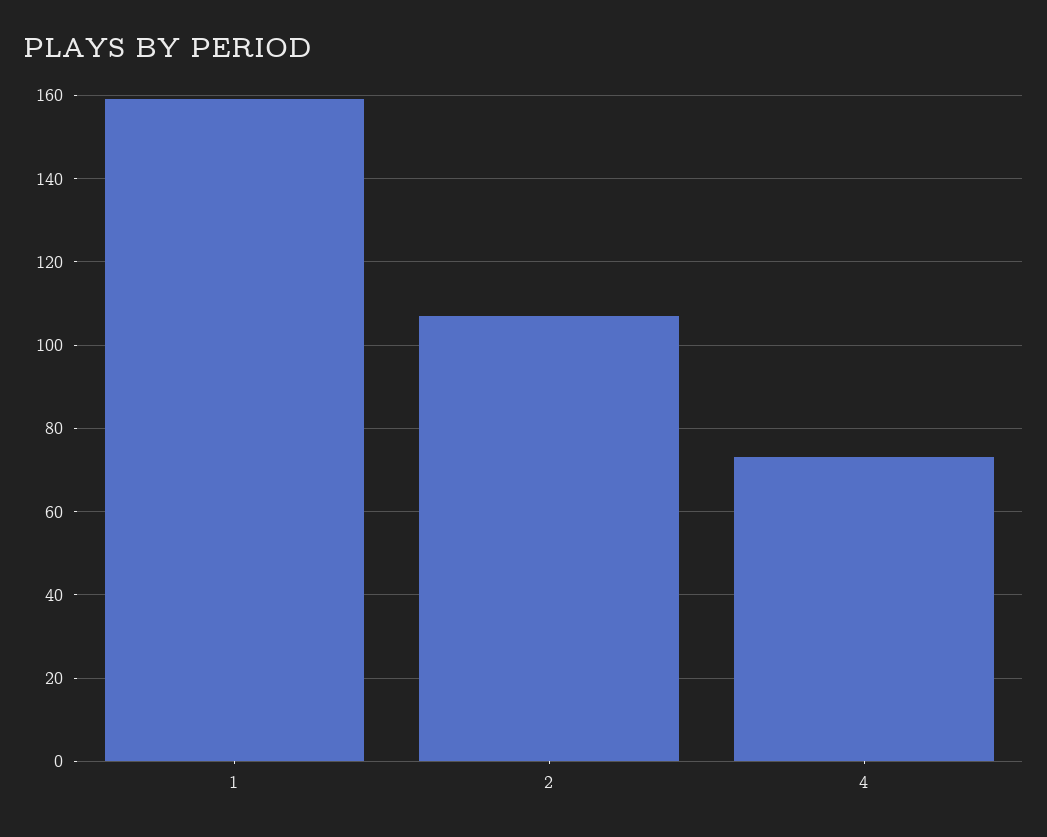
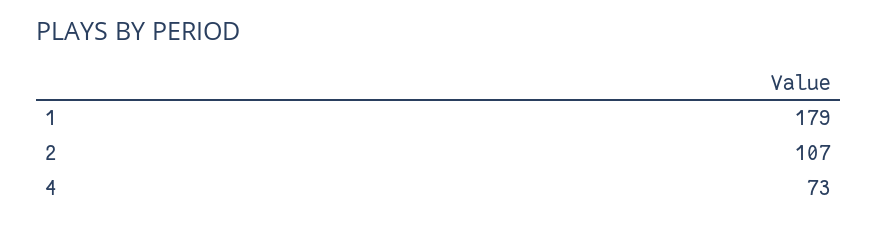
  {
-   "1": 160,
+   "1": 179,
    "2": 107,
    "4": 73
  }

